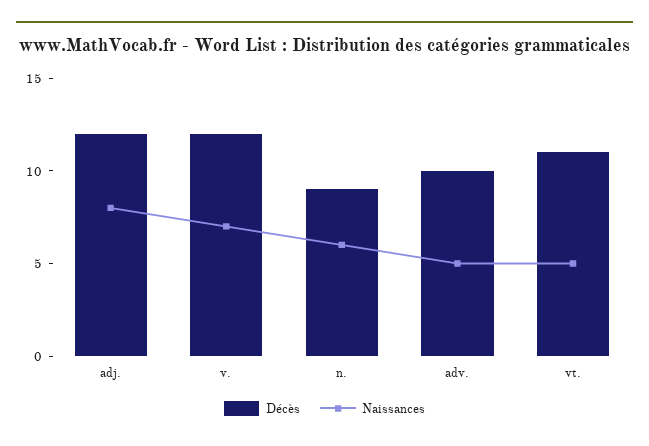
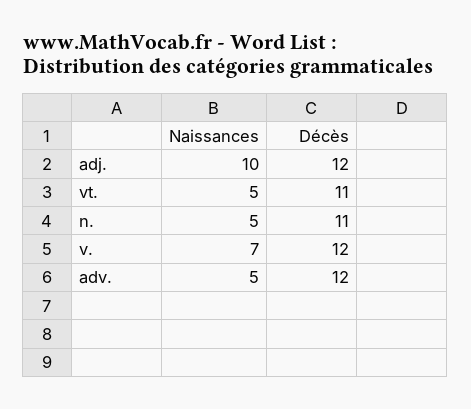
  {
    "Décès": {
      "adj.": 12,
      "v.": 12,
-     "n.": 9,
+     "n.": 11,
-     "adv.": 10,
+     "adv.": 12,
      "vt.": 11
    },
    "Naissances": {
-     "adj.": 8,
+     "adj.": 10,
      "v.": 7,
-     "n.": 6,
+     "n.": 5,
      "adv.": 5,
      "vt.": 5
    }
  }

